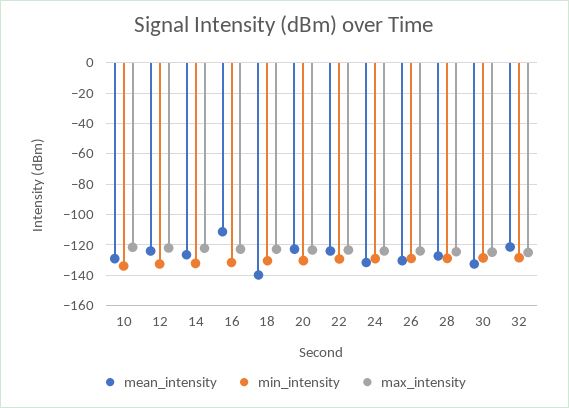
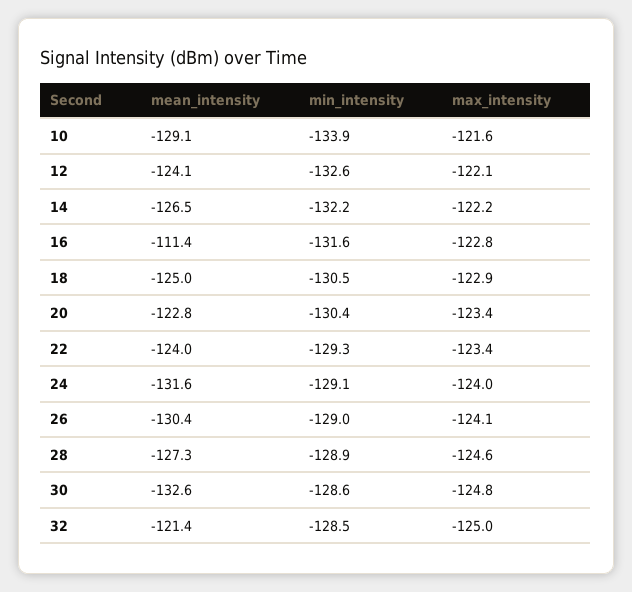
  {
    "mean_intensity": {
      "10": -129.1,
      "12": -124.1,
      "14": -126.5,
      "16": -111.4,
-     "18": -140,
+     "18": -125,
      "20": -122.8,
      "22": -124,
      "24": -131.6,
      "26": -130.4,
      "28": -127.3,
      "30": -132.6,
      "32": -121.4
    },
    "min_intensity": {
      "10": -133.9,
      "12": -132.6,
      "14": -132.2,
      "16": -131.6,
      "18": -130.5,
      "20": -130.4,
      "22": -129.3,
      "24": -129.1,
      "26": -129,
      "28": -128.9,
      "30": -128.6,
      "32": -128.5
    },
    "max_intensity": {
      "10": -121.6,
      "12": -122.1,
      "14": -122.2,
      "16": -122.8,
      "18": -122.9,
      "20": -123.4,
      "22": -123.4,
      "24": -124,
      "26": -124.1,
      "28": -124.6,
      "30": -124.8,
      "32": -125
    }
  }

